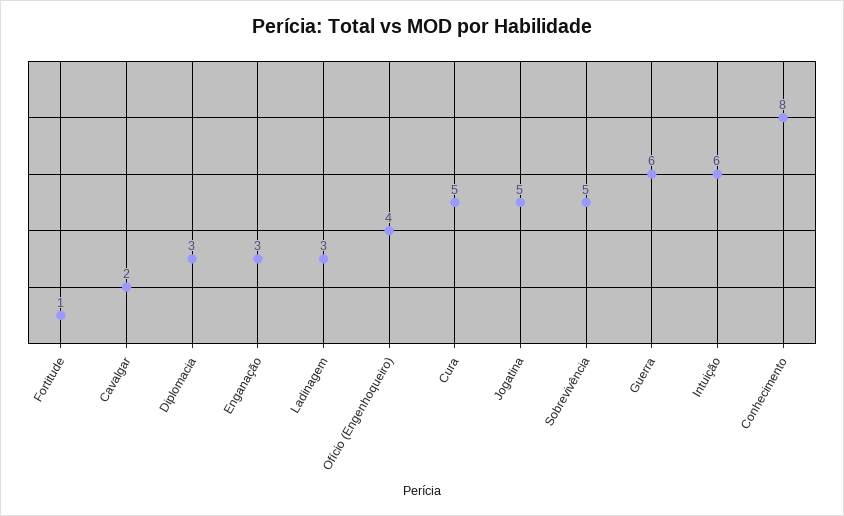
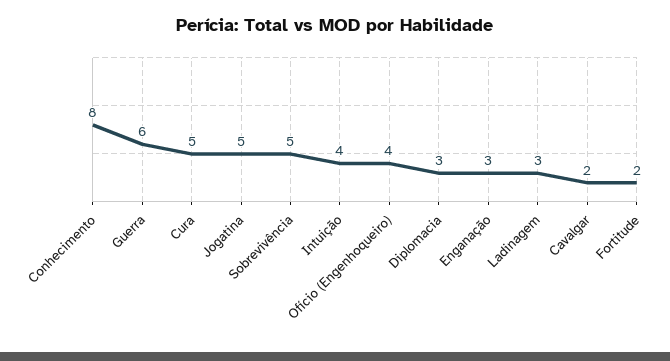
  {
-   "Fortitude": 1,
+   "Fortitude": 2,
    "Cavalgar": 2,
    "Diplomacia": 3,
    "Enganação": 3,
    "Ladinagem": 3,
    "Ofício (Engenhoqueiro)": 4,
    "Cura": 5,
    "Jogatina": 5,
    "Sobrevivência": 5,
    "Guerra": 6,
-   "Intuição": 6,
+   "Intuição": 4,
    "Conhecimento": 8
  }

